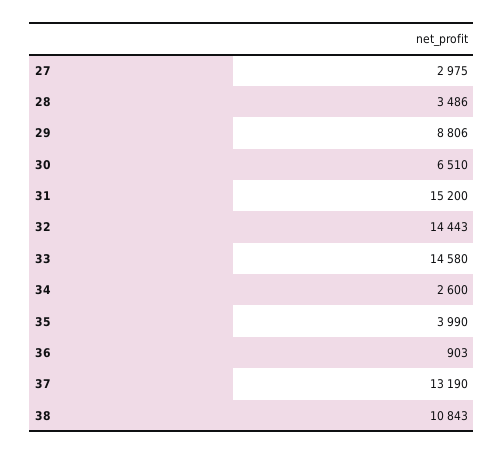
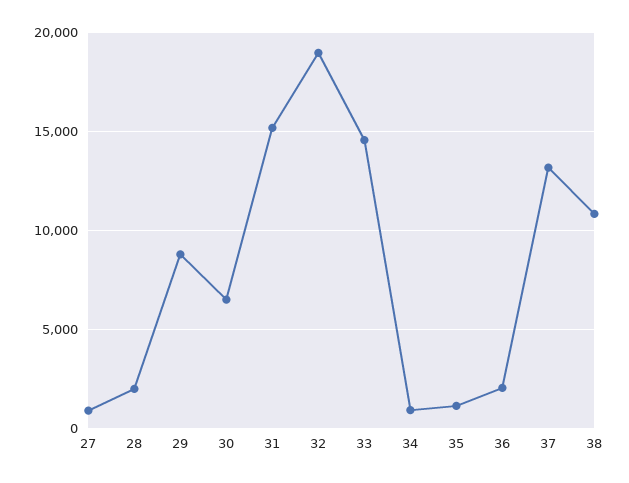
  {
-   "27": 2975,
+   "27": 1000,
-   "28": 3486,
+   "28": 2000,
    "29": 8806,
    "30": 6510,
    "31": 15200,
-   "32": 14443,
+   "32": 19000,
    "33": 14580,
-   "34": 2600,
+   "34": 1000,
-   "35": 3990,
+   "35": 1000,
-   "36": 903,
+   "36": 2000,
    "37": 13190,
    "38": 10843
  }

